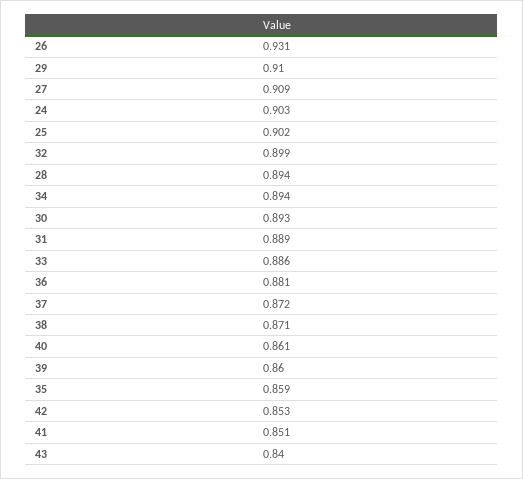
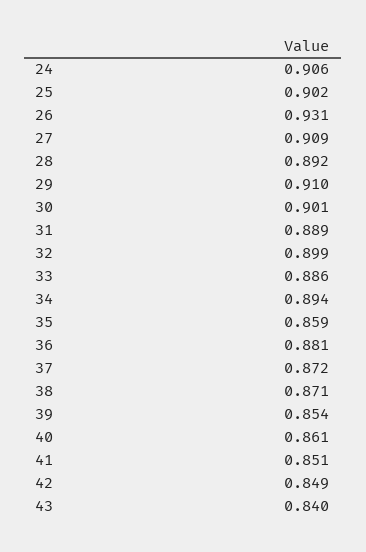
  {
    "26": 0.931,
    "29": 0.91,
    "27": 0.909,
-   "24": 0.903,
+   "24": 0.906,
    "25": 0.902,
    "32": 0.899,
-   "28": 0.894,
+   "28": 0.892,
    "34": 0.894,
-   "30": 0.893,
+   "30": 0.901,
    "31": 0.889,
    "33": 0.886,
    "36": 0.881,
    "37": 0.872,
    "38": 0.871,
    "40": 0.861,
-   "39": 0.86,
+   "39": 0.854,
    "35": 0.859,
-   "42": 0.853,
+   "42": 0.849,
    "41": 0.851,
    "43": 0.84
  }

